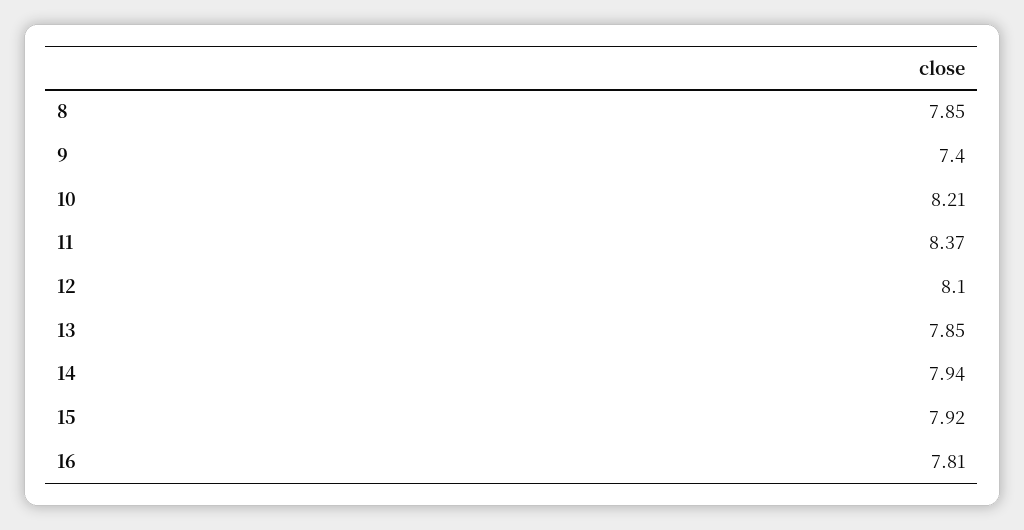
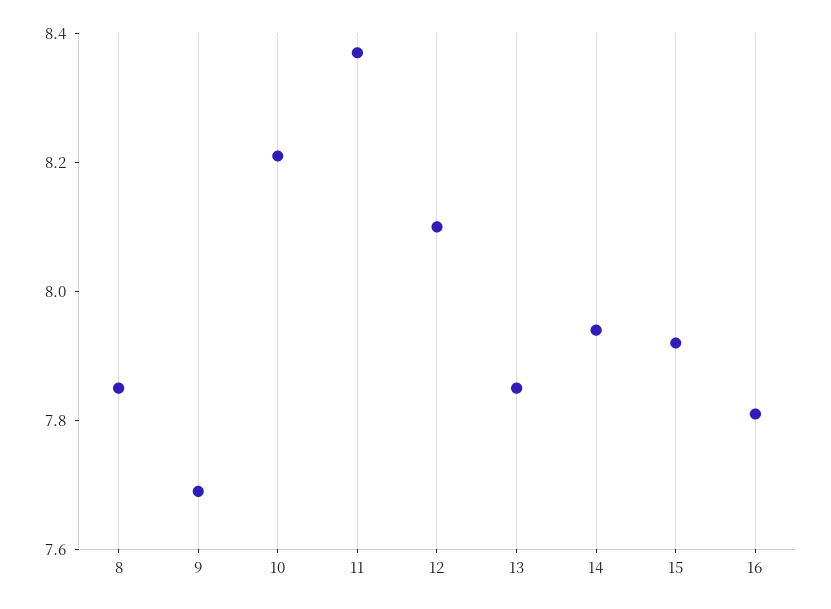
  {
    "8": 7.85,
-   "9": 7.4,
+   "9": 7.7,
    "10": 8.21,
    "11": 8.37,
    "12": 8.1,
    "13": 7.85,
    "14": 7.94,
    "15": 7.92,
    "16": 7.81
  }

